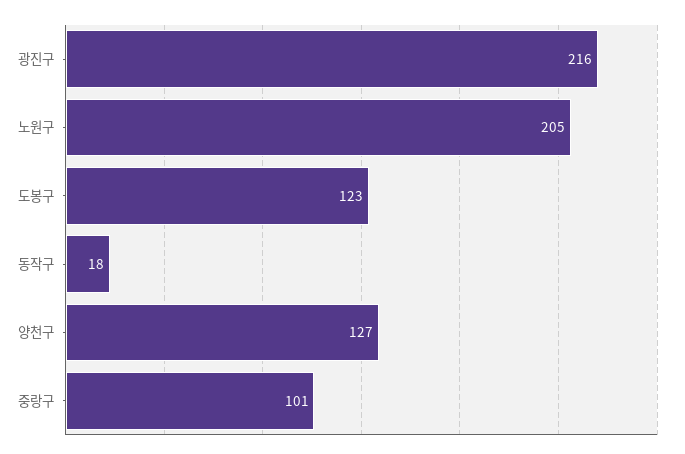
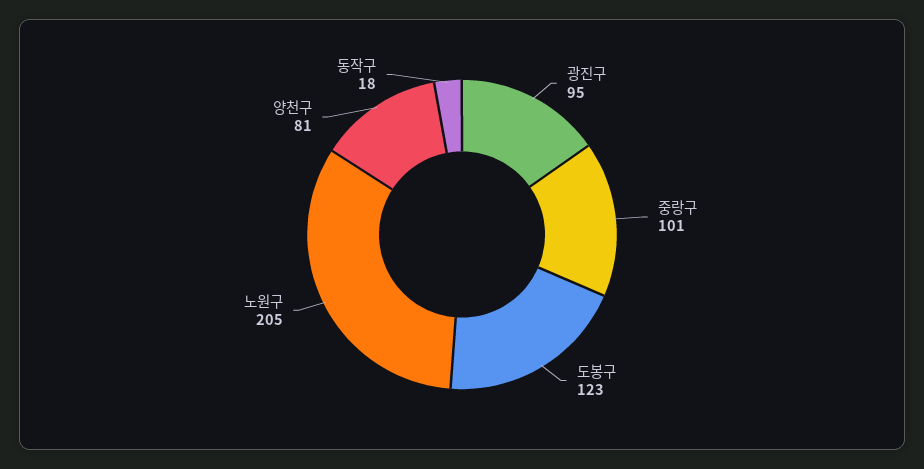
  {
-   "광진구": 216,
+   "광진구": 95,
    "노원구": 205,
    "도봉구": 123,
    "동작구": 18,
-   "양천구": 127,
+   "양천구": 81,
    "중랑구": 101
  }

